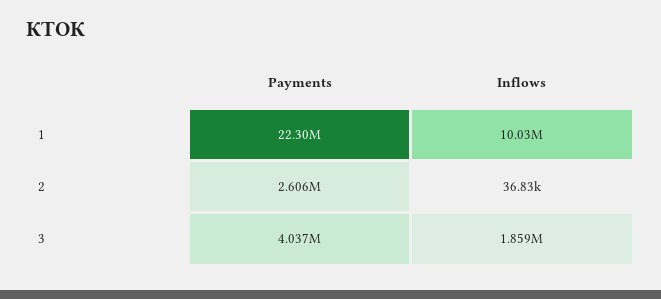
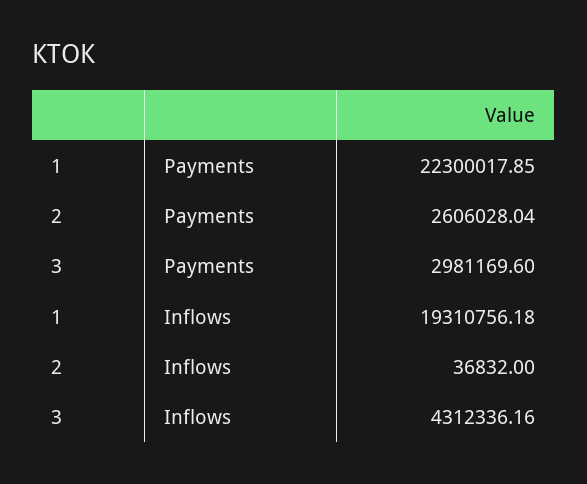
  {
    "Payments": {
      "1": 22300017.85,
      "2": 2606028.04,
-     "3": 4037000
+     "3": 2981169.6
    },
    "Inflows": {
-     "1": 10030000,
+     "1": 19310756.18,
      "2": 36832,
-     "3": 1859000
+     "3": 4312336.16
    }
  }

